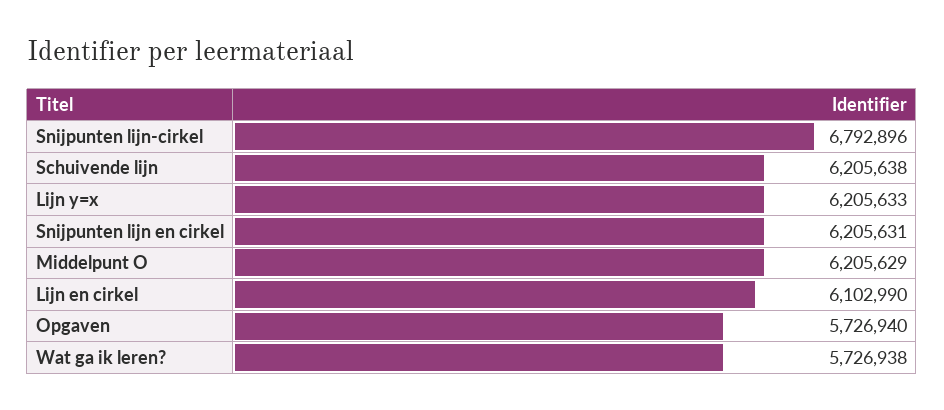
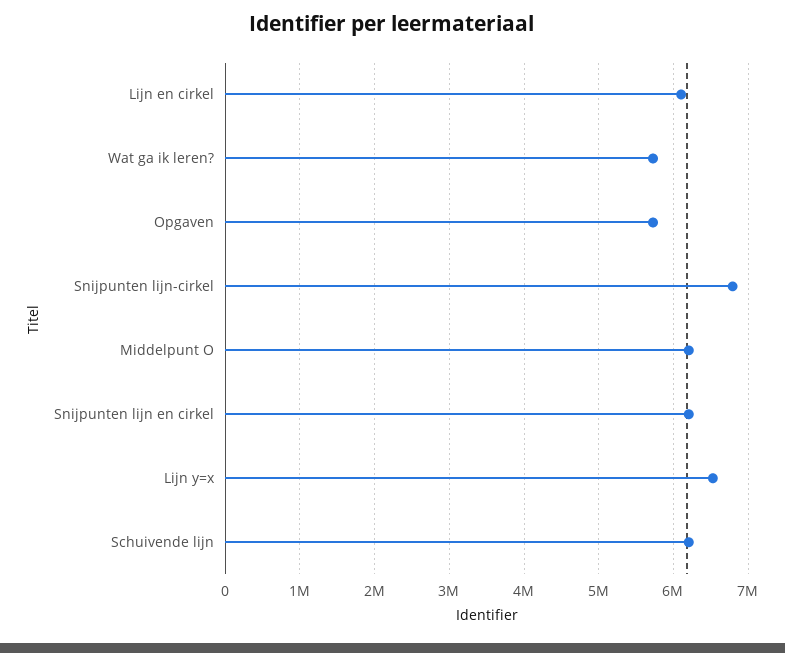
  {
    "Snijpunten lijn-cirkel": 6792896,
    "Schuivende lijn": 6205638,
-   "Lijn y=x": 6205633,
+   "Lijn y=x": 6500000,
    "Snijpunten lijn en cirkel": 6205631,
    "Middelpunt O": 6205629,
    "Lijn en cirkel": 6102990,
    "Opgaven": 5726940,
    "Wat ga ik leren?": 5726938
  }

